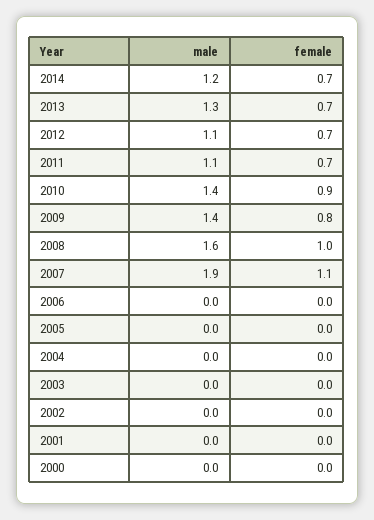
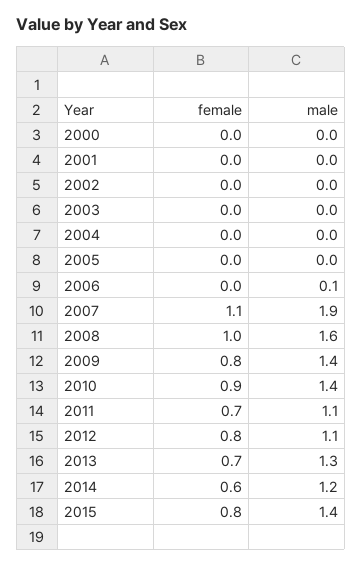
  {
    "male": {
      "2014": 1.2,
      "2013": 1.3,
      "2012": 1.1,
      "2011": 1.1,
      "2010": 1.4,
      "2009": 1.4,
      "2008": 1.6,
      "2007": 1.9,
-     "2006": 0,
+     "2006": 0.1,
      "2005": 0,
      "2004": 0,
      "2003": 0,
      "2002": 0,
      "2001": 0,
-     "2000": 0
+     "2000": 0,
+     "2015": 1.4
    },
    "female": {
-     "2014": 0.7,
+     "2014": 0.6,
      "2013": 0.7,
-     "2012": 0.7,
+     "2012": 0.8,
      "2011": 0.7,
      "2010": 0.9,
      "2009": 0.8,
      "2008": 1,
      "2007": 1.1,
      "2006": 0,
      "2005": 0,
      "2004": 0,
      "2003": 0,
      "2002": 0,
      "2001": 0,
-     "2000": 0
+     "2000": 0,
+     "2015": 0.8
    }
  }

